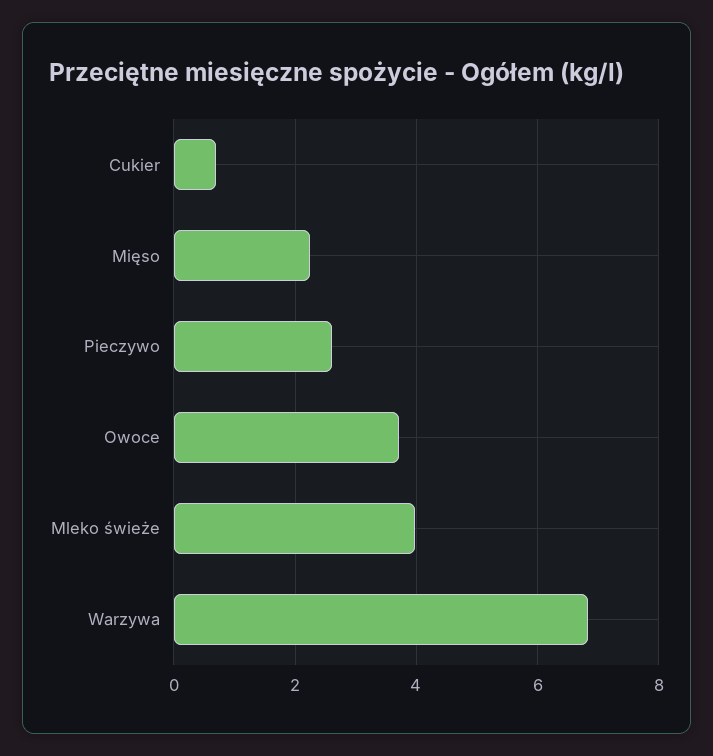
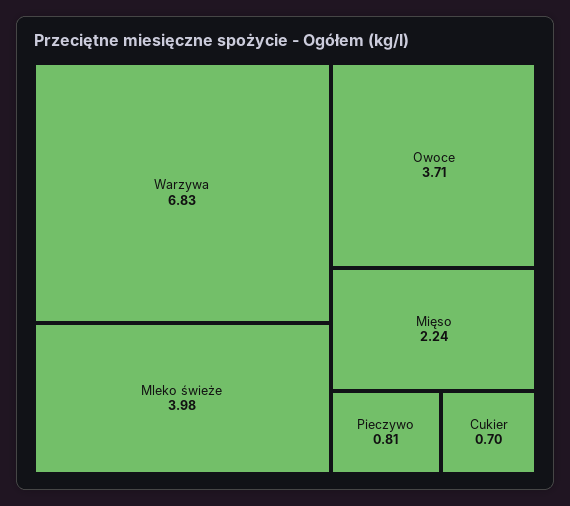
  {
    "Cukier": 0.7,
    "Mięso": 2.24,
-   "Pieczywo": 2.6,
+   "Pieczywo": 0.81,
    "Owoce": 3.71,
    "Mleko świeże": 3.98,
    "Warzywa": 6.83
  }

